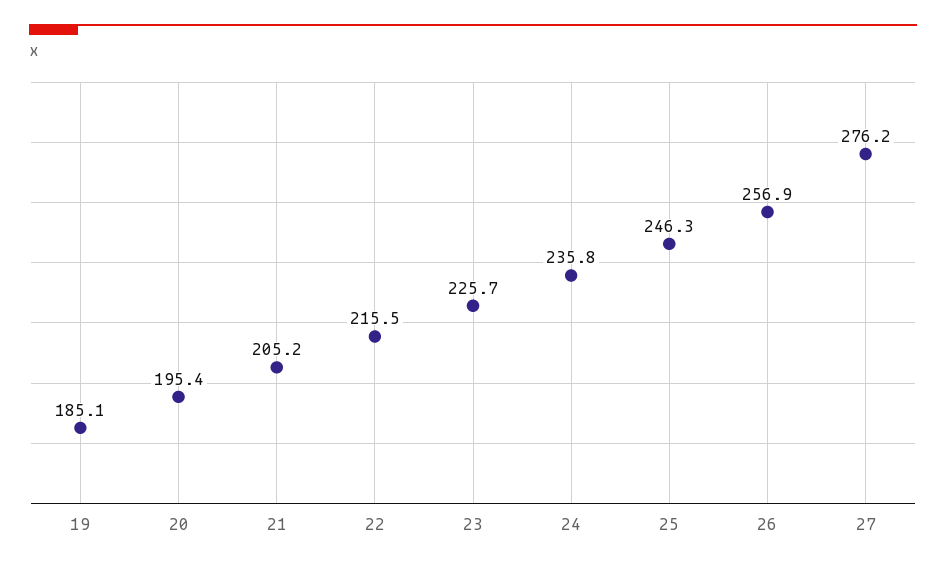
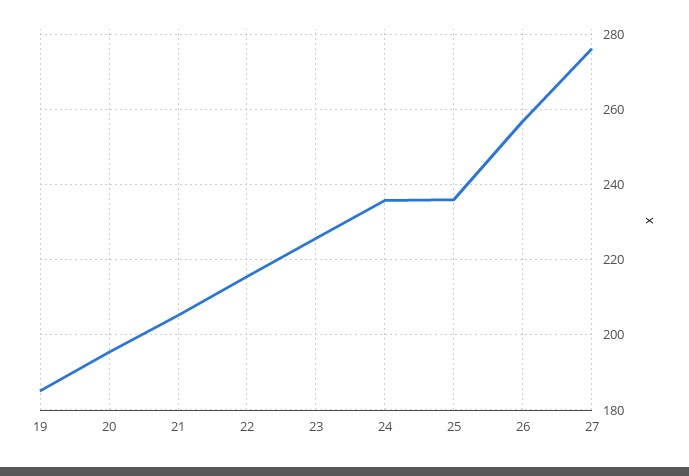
  {
    "19": 185.1,
    "20": 195.4,
    "21": 205.2,
    "22": 215.5,
    "23": 225.7,
    "24": 235.8,
-   "25": 246.3,
+   "25": 236,
    "26": 256.9,
    "27": 276.2
  }

